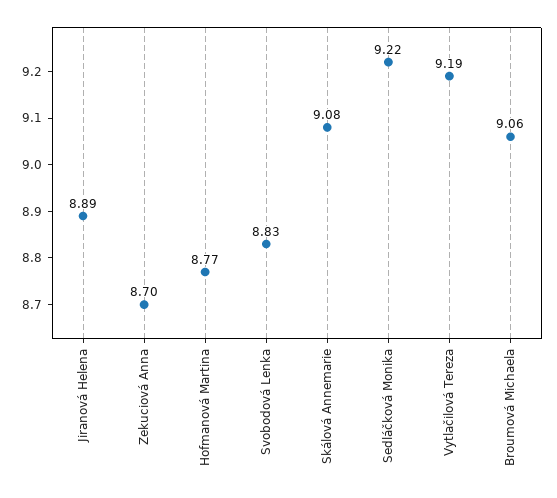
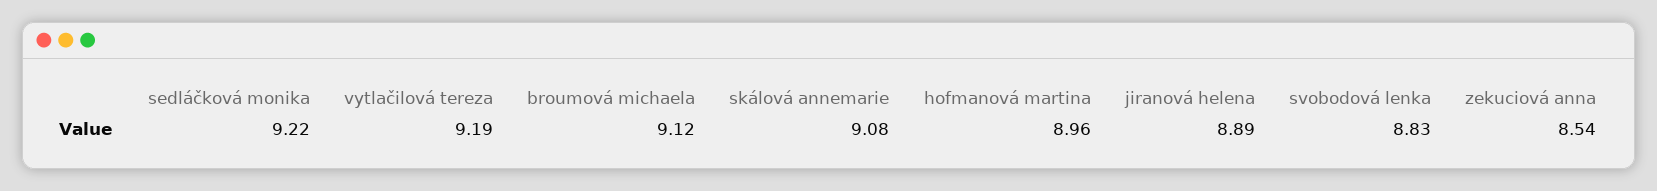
  {
    "Jiranová Helena": 8.89,
-   "Zekuciová Anna": 8.7,
+   "Zekuciová Anna": 8.54,
-   "Hofmanová Martina": 8.77,
+   "Hofmanová Martina": 8.96,
    "Svobodová Lenka": 8.83,
    "Skálová Annemarie": 9.08,
    "Sedláčková Monika": 9.22,
    "Vytlačilová Tereza": 9.19,
-   "Broumová Michaela": 9.06
+   "Broumová Michaela": 9.12
  }

